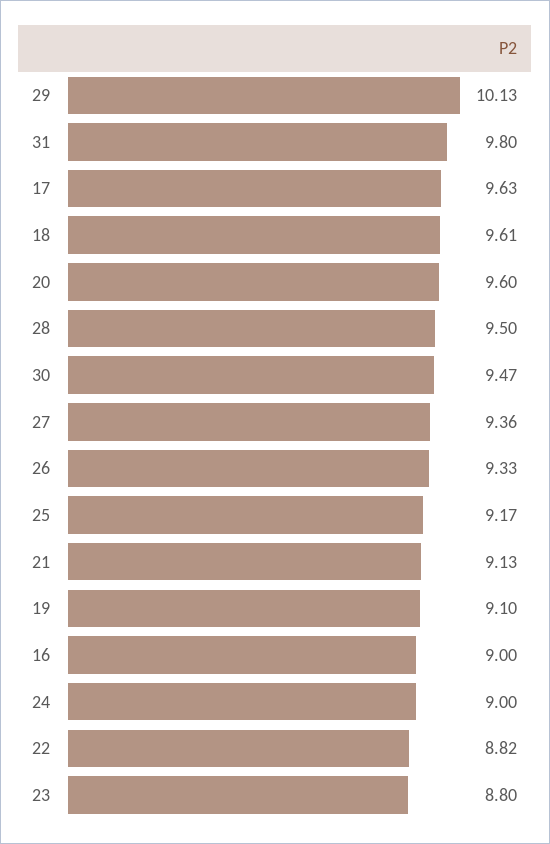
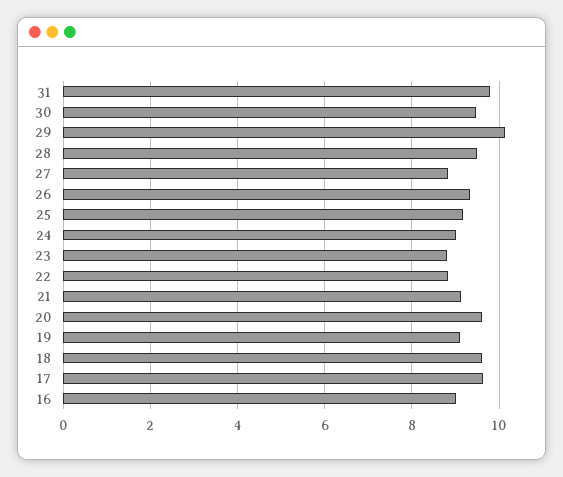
  {
    "29": 10.13,
    "31": 9.8,
    "17": 9.63,
    "18": 9.61,
    "20": 9.6,
    "28": 9.5,
    "30": 9.47,
-   "27": 9.36,
+   "27": 8.8,
    "26": 9.33,
    "25": 9.17,
    "21": 9.13,
    "19": 9.1,
    "16": 9,
    "24": 9,
    "22": 8.82,
    "23": 8.8
  }

